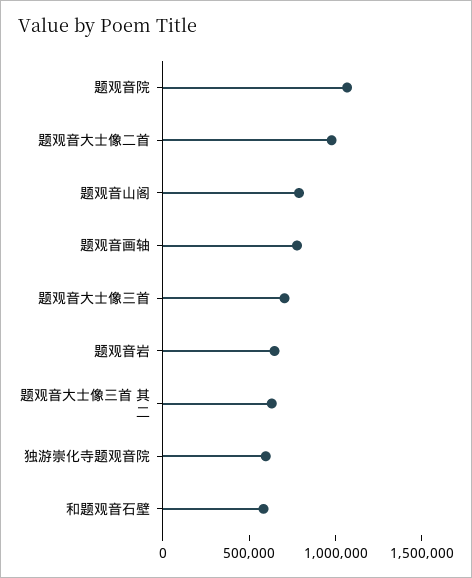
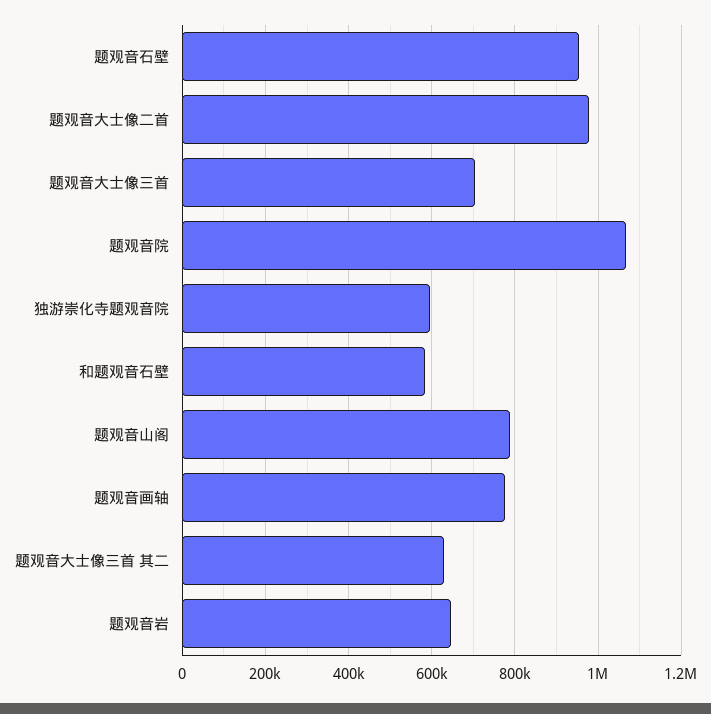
  {
    "题观音院": 1060000,
    "题观音大士像二首": 980000,
    "题观音山阁": 780000,
    "题观音画轴": 780000,
    "题观音大士像三首": 700000,
    "题观音岩": 640000,
    "题观音大士像三首 其二": 640000,
    "独游崇化寺题观音院": 600000,
-   "和题观音石壁": 580000
+   "和题观音石壁": 580000,
+   "题观音石壁": 960000
  }

